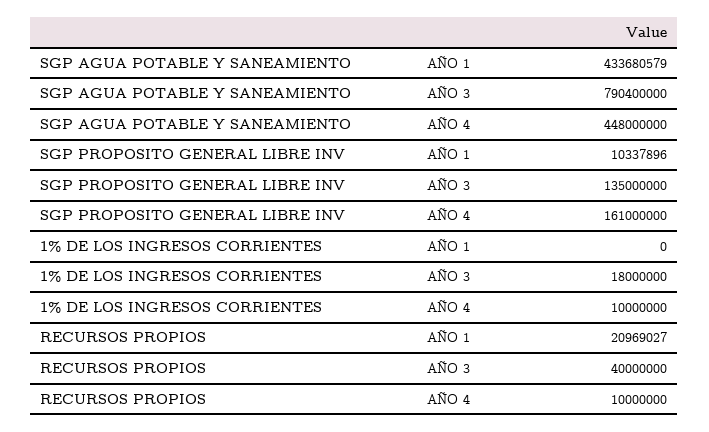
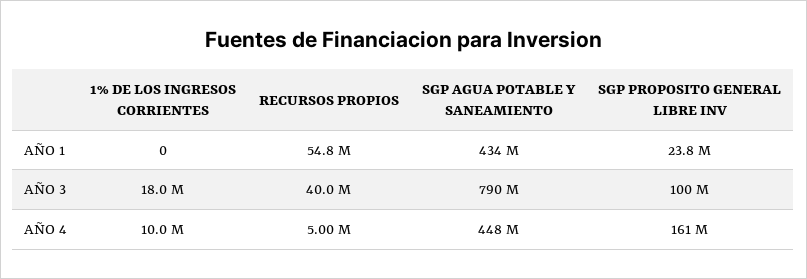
  {
    "SGP AGUA POTABLE Y SANEAMIENTO": {
      "AÑO 1": 433680579,
      "AÑO 3": 790400000,
      "AÑO 4": 448000000
    },
    "SGP PROPOSITO GENERAL LIBRE INV": {
-     "AÑO 1": 10337896,
+     "AÑO 1": 23800000,
-     "AÑO 3": 135000000,
+     "AÑO 3": 100000000,
      "AÑO 4": 161000000
    },
    "1% DE LOS INGRESOS CORRIENTES": {
      "AÑO 1": 0,
      "AÑO 3": 18000000,
      "AÑO 4": 10000000
    },
    "RECURSOS PROPIOS": {
-     "AÑO 1": 20969027,
+     "AÑO 1": 54800000,
      "AÑO 3": 40000000,
-     "AÑO 4": 10000000
+     "AÑO 4": 5000000
    }
  }

